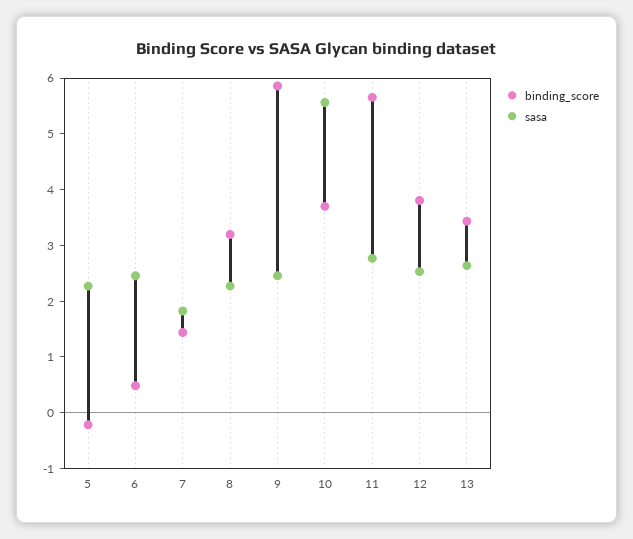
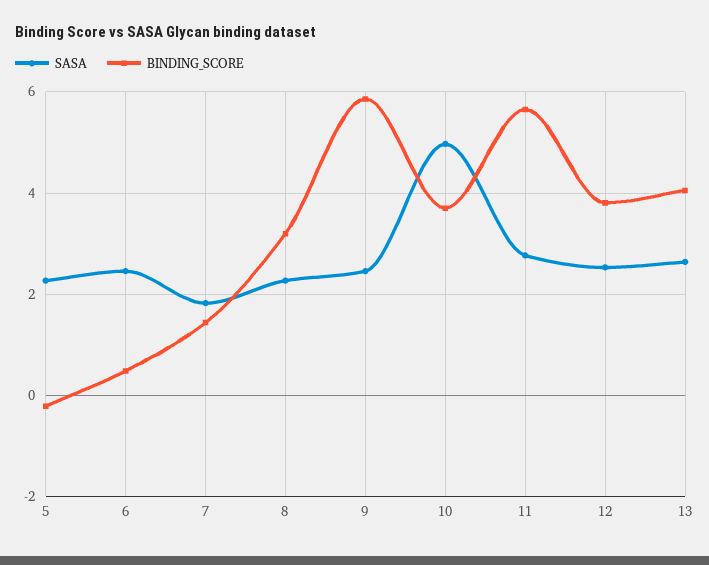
  {
    "binding_score": {
      "5": -0.2,
      "6": 0.4,
      "7": 1.4,
      "8": 3.2,
      "9": 5.8,
      "10": 3.8,
      "11": 5.6,
      "12": 3.8,
-     "13": 3.4
+     "13": 4
    },
    "sasa": {
      "5": 2.2,
      "6": 2.4,
      "7": 1.8,
      "8": 2.2,
      "9": 2.4,
-     "10": 5.6,
+     "10": 5,
      "11": 2.8,
      "12": 2.6,
      "13": 2.6
    }
  }

